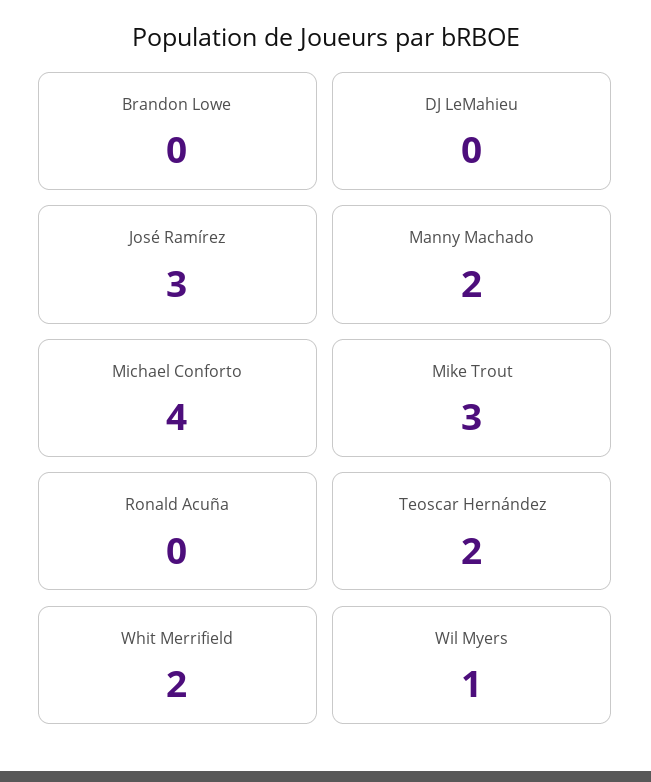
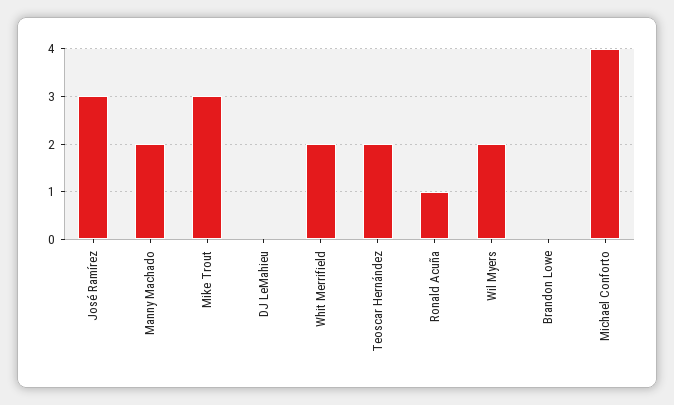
  {
    "Brandon Lowe": 0,
    "DJ LeMahieu": 0,
    "José Ramírez": 3,
    "Manny Machado": 2,
    "Michael Conforto": 4,
    "Mike Trout": 3,
-   "Ronald Acuña": 0,
+   "Ronald Acuña": 1,
    "Teoscar Hernández": 2,
    "Whit Merrifield": 2,
-   "Wil Myers": 1
+   "Wil Myers": 2
  }

